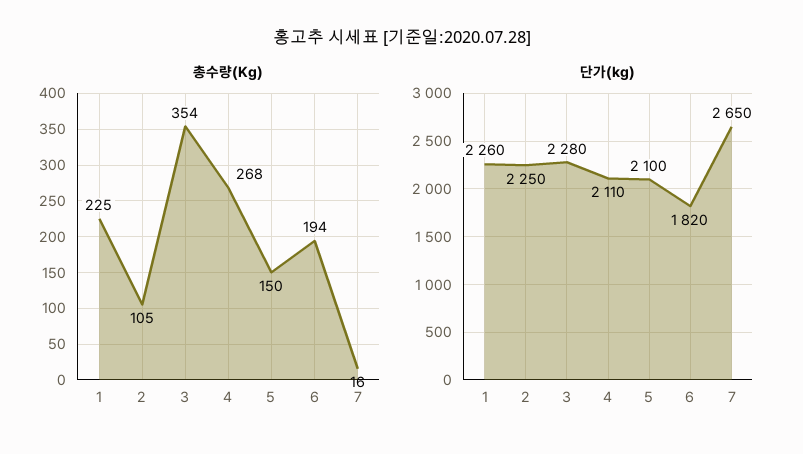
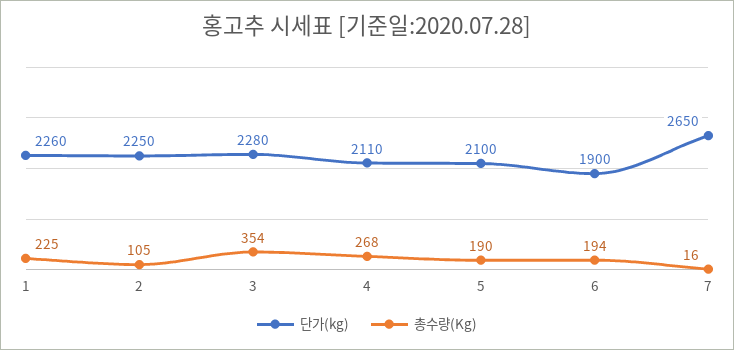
  {
    "총수량(Kg)": {
      "1": 225,
      "2": 105,
      "3": 354,
      "4": 268,
-     "5": 150,
+     "5": 190,
      "6": 194,
      "7": 16
    },
    "단가(kg)": {
      "1": 2260,
      "2": 2250,
      "3": 2280,
      "4": 2110,
      "5": 2100,
-     "6": 1820,
+     "6": 1900,
      "7": 2650
    }
  }

